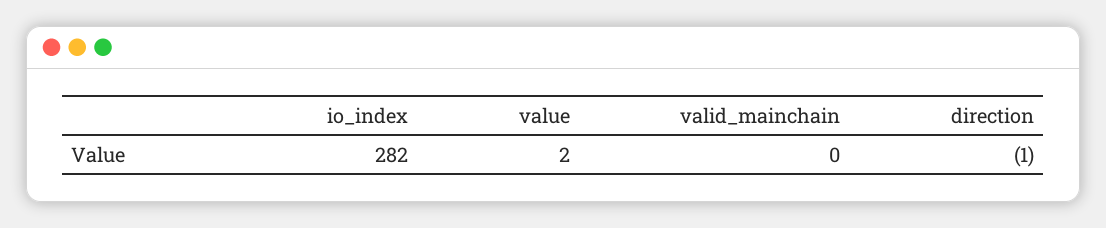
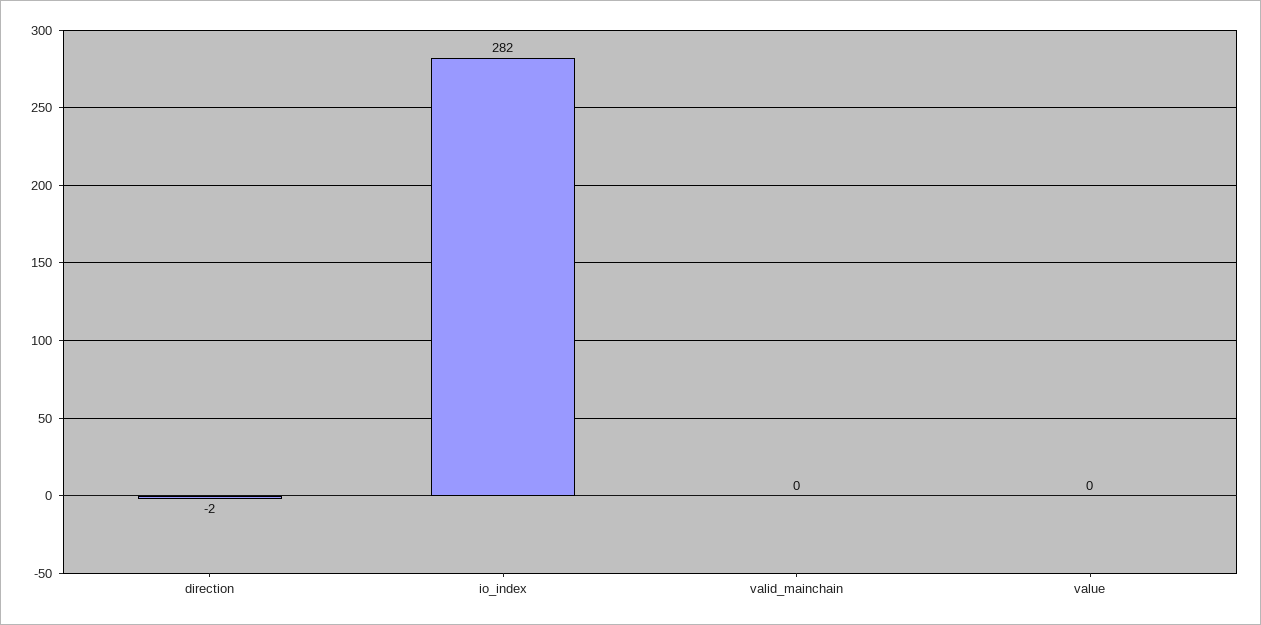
  {
    "io_index": 282,
-   "value": 2,
+   "value": 0,
    "valid_mainchain": 0,
-   "direction": -1
+   "direction": -2
  }

